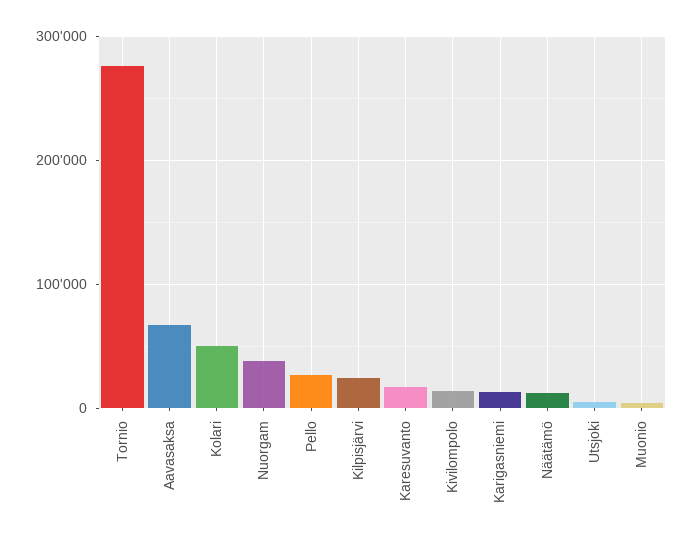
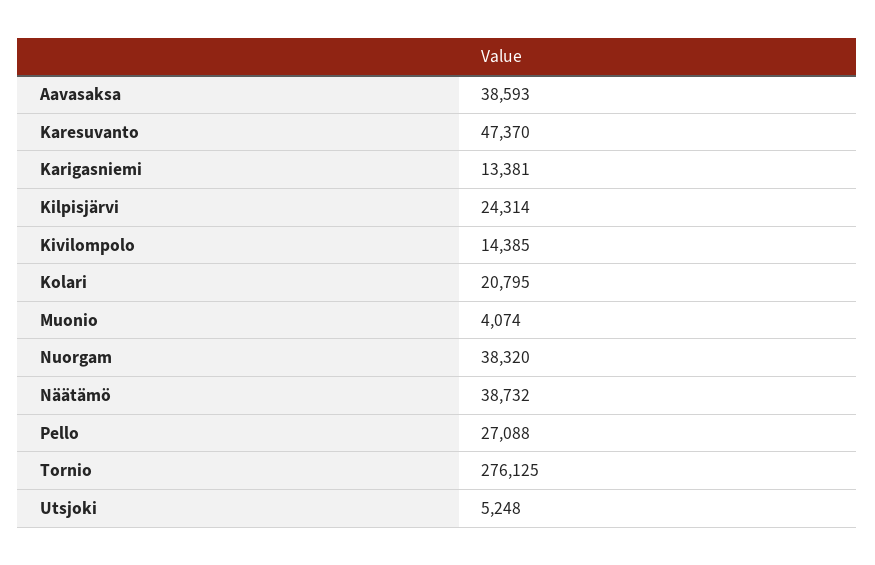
  {
    "Tornio": 276125,
-   "Aavasaksa": 70000,
+   "Aavasaksa": 38593,
-   "Kolari": 50000,
+   "Kolari": 20795,
    "Nuorgam": 38320,
    "Pello": 27088,
    "Kilpisjärvi": 24314,
-   "Karesuvanto": 20000,
+   "Karesuvanto": 47370,
    "Kivilompolo": 14385,
    "Karigasniemi": 13381,
-   "Näätämö": 10000,
+   "Näätämö": 38732,
    "Utsjoki": 5248,
    "Muonio": 4074
  }

